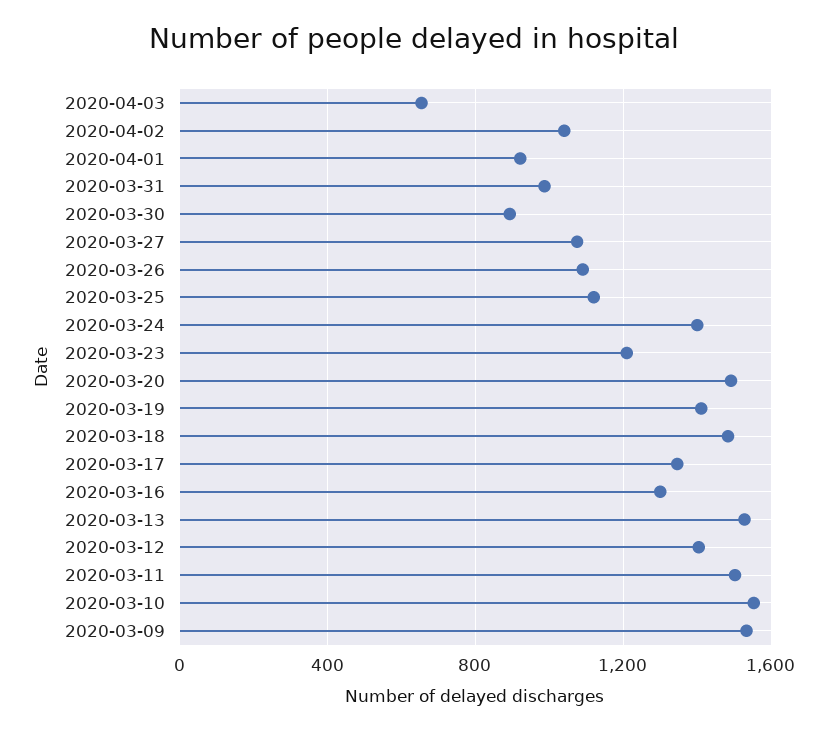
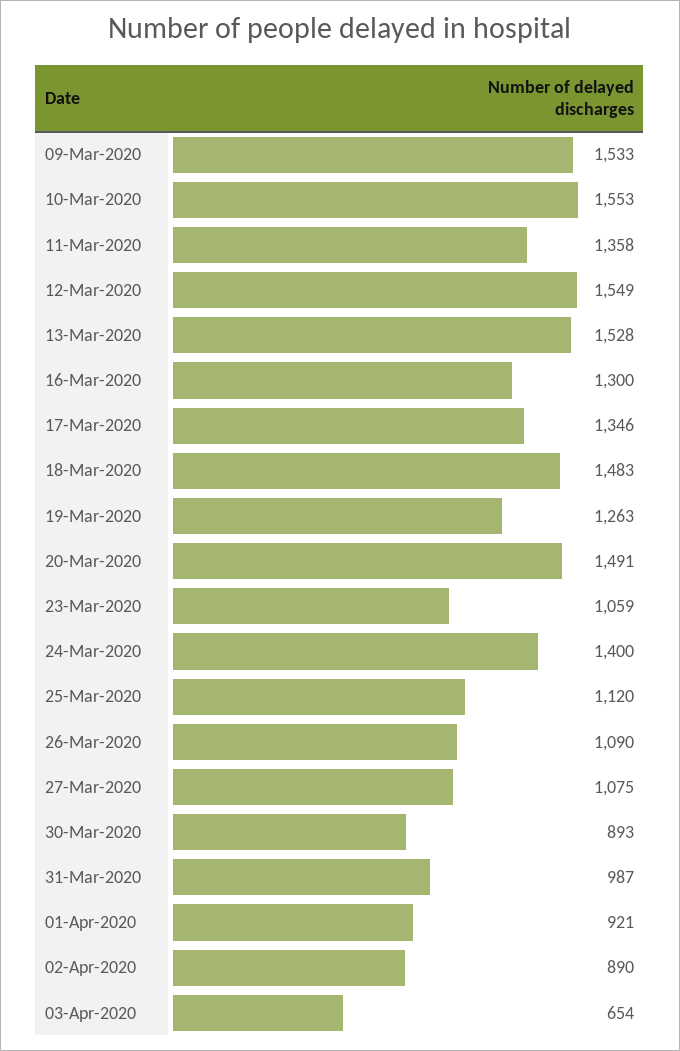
  {
    "2020-04-03": 654,
-   "2020-04-02": 1050,
+   "2020-04-02": 890,
    "2020-04-01": 921,
    "2020-03-31": 987,
    "2020-03-30": 893,
    "2020-03-27": 1075,
    "2020-03-26": 1090,
    "2020-03-25": 1120,
    "2020-03-24": 1400,
-   "2020-03-23": 1200,
+   "2020-03-23": 1059,
    "2020-03-20": 1491,
-   "2020-03-19": 1400,
+   "2020-03-19": 1263,
    "2020-03-18": 1483,
    "2020-03-17": 1346,
    "2020-03-16": 1300,
    "2020-03-13": 1528,
-   "2020-03-12": 1400,
+   "2020-03-12": 1549,
-   "2020-03-11": 1500,
+   "2020-03-11": 1358,
    "2020-03-10": 1553,
    "2020-03-09": 1533
  }

